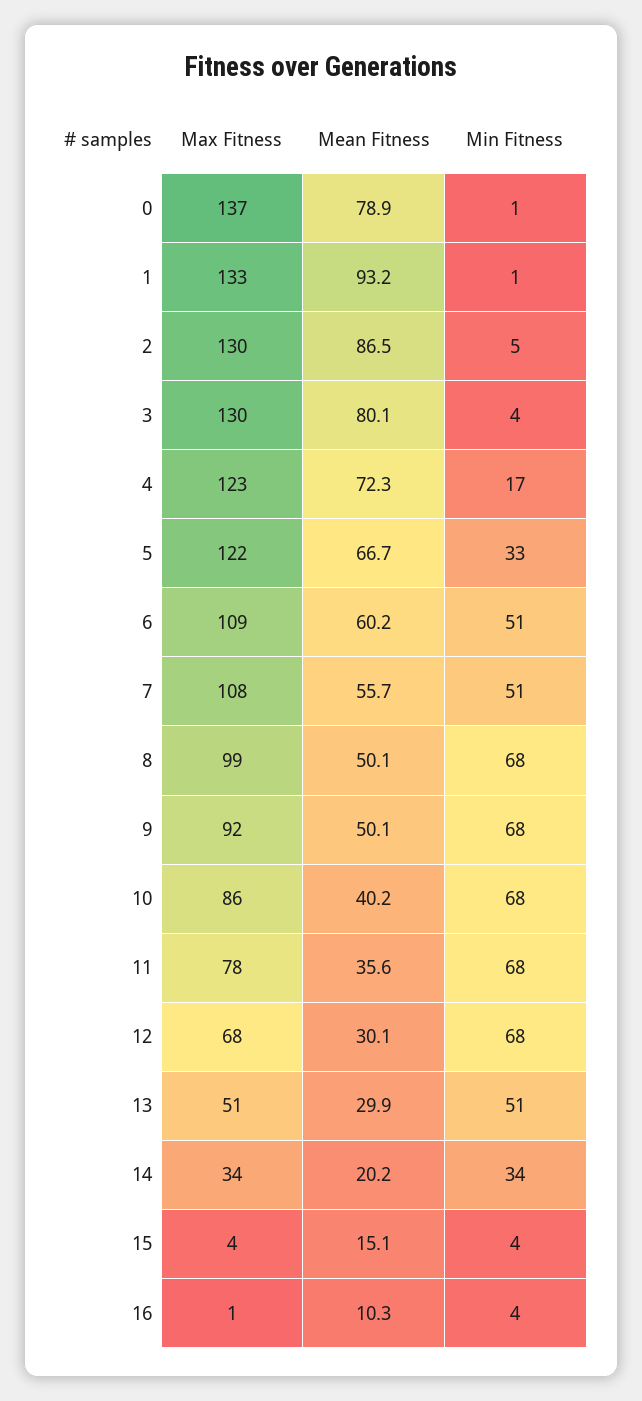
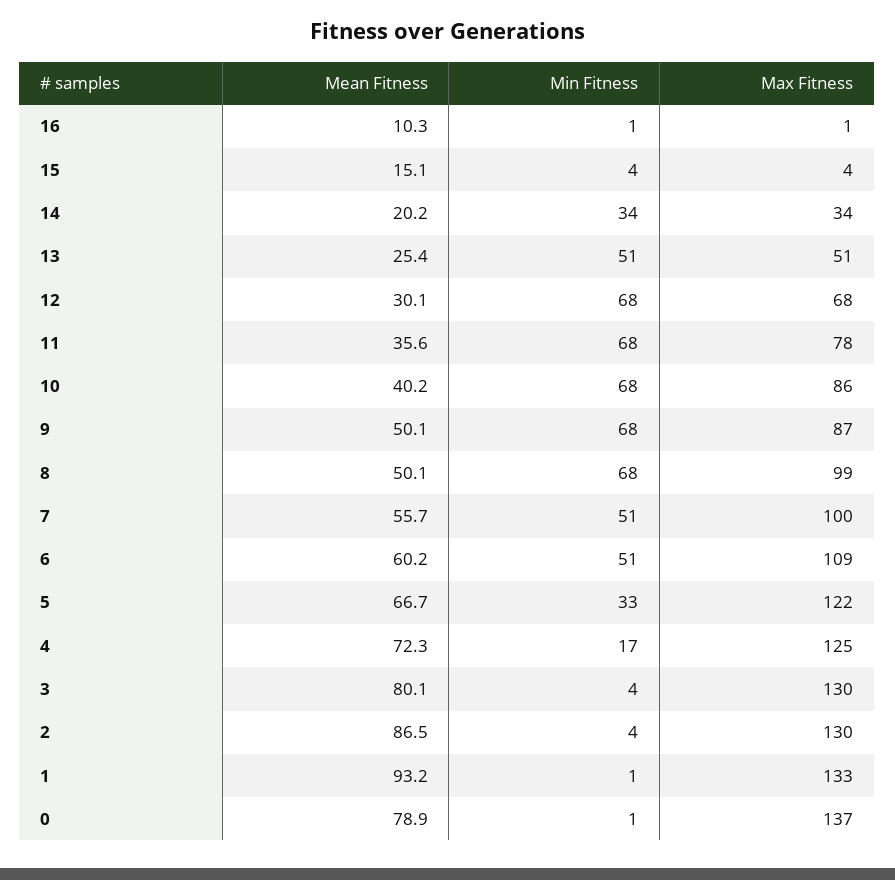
  {
    "Max Fitness": {
      "0": 137,
      "1": 133,
      "2": 130,
      "3": 130,
-     "4": 123,
+     "4": 125,
      "5": 122,
      "6": 109,
-     "7": 108,
+     "7": 100,
      "8": 99,
-     "9": 92,
+     "9": 87,
      "10": 86,
      "11": 78,
      "12": 68,
      "13": 51,
      "14": 34,
      "15": 4,
      "16": 1
    },
    "Mean Fitness": {
      "0": 78.9,
      "1": 93.2,
      "2": 86.5,
      "3": 80.1,
      "4": 72.3,
      "5": 66.7,
      "6": 60.2,
      "7": 55.7,
      "8": 50.1,
      "9": 50.1,
      "10": 40.2,
      "11": 35.6,
      "12": 30.1,
-     "13": 29.9,
+     "13": 25.4,
      "14": 20.2,
      "15": 15.1,
      "16": 10.3
    },
    "Min Fitness": {
      "0": 1,
      "1": 1,
-     "2": 5,
+     "2": 4,
      "3": 4,
      "4": 17,
      "5": 33,
      "6": 51,
      "7": 51,
      "8": 68,
      "9": 68,
      "10": 68,
      "11": 68,
      "12": 68,
      "13": 51,
      "14": 34,
      "15": 4,
-     "16": 4
+     "16": 1
    }
  }

